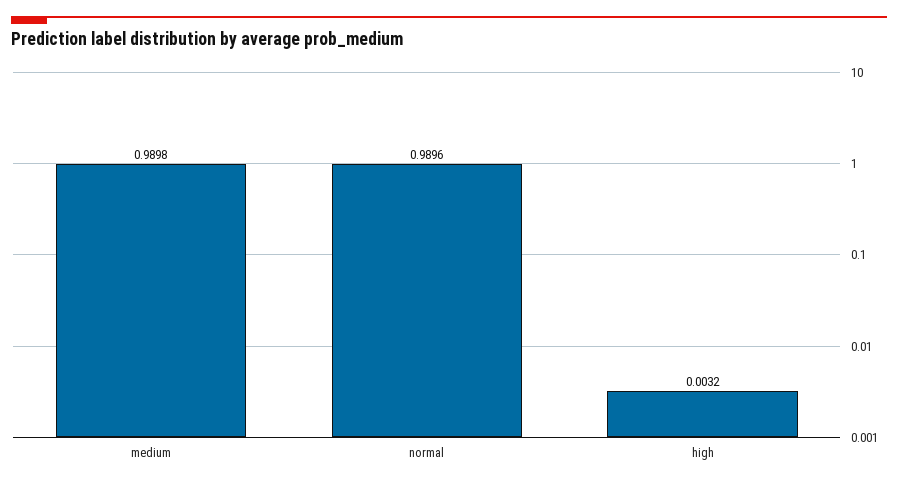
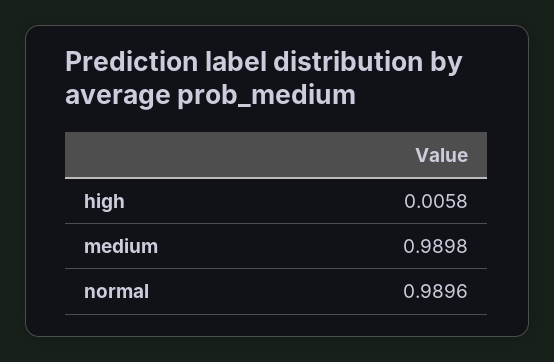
  {
    "medium": 0.9898,
    "normal": 0.9896,
-   "high": 0.0032
+   "high": 0.0058
  }

